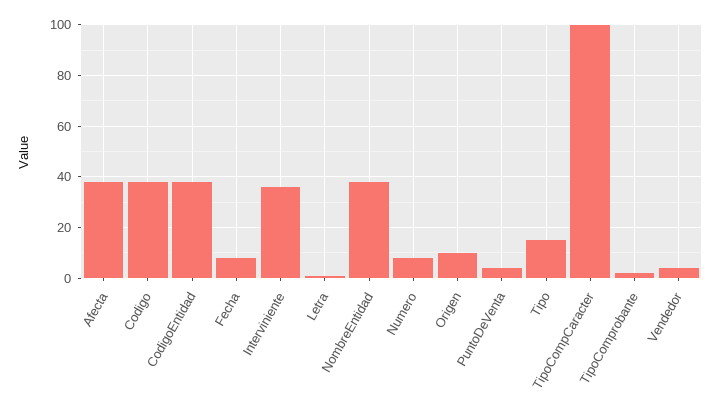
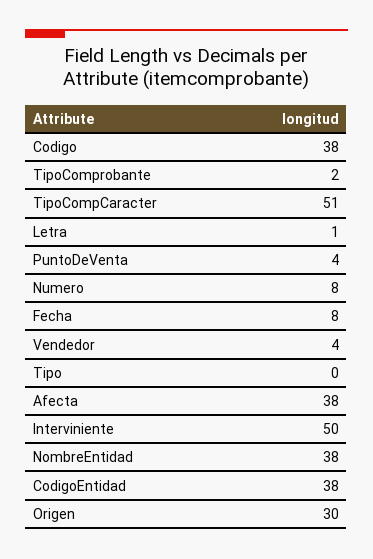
  {
    "Afecta": 38,
    "Codigo": 38,
    "CodigoEntidad": 38,
    "Fecha": 8,
-   "Interviniente": 35,
+   "Interviniente": 50,
    "Letra": 1,
    "NombreEntidad": 38,
    "Numero": 8,
-   "Origen": 10,
+   "Origen": 30,
    "PuntoDeVenta": 4,
-   "Tipo": 15,
+   "Tipo": 0,
-   "TipoCompCaracter": 100,
+   "TipoCompCaracter": 51,
    "TipoComprobante": 2,
    "Vendedor": 4
  }

